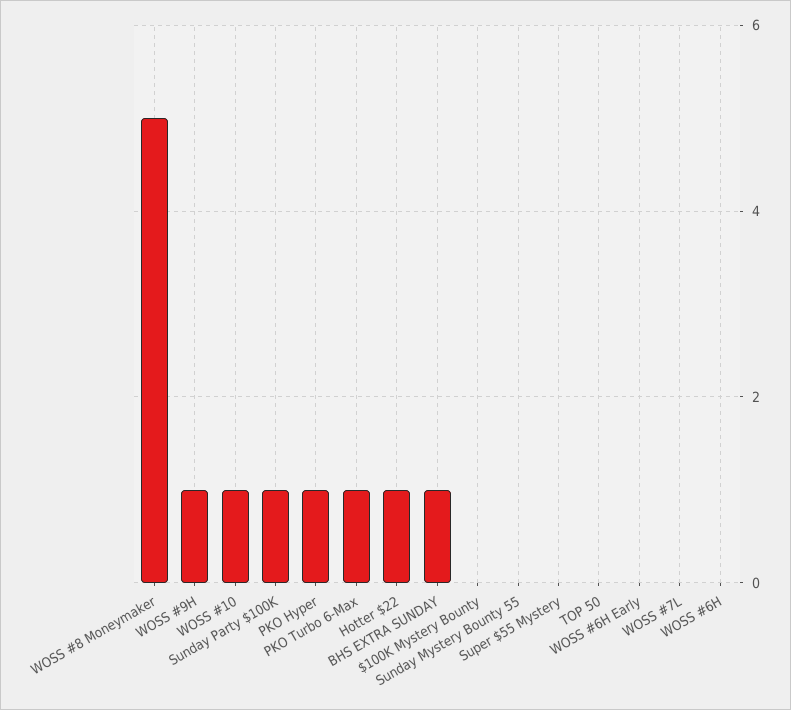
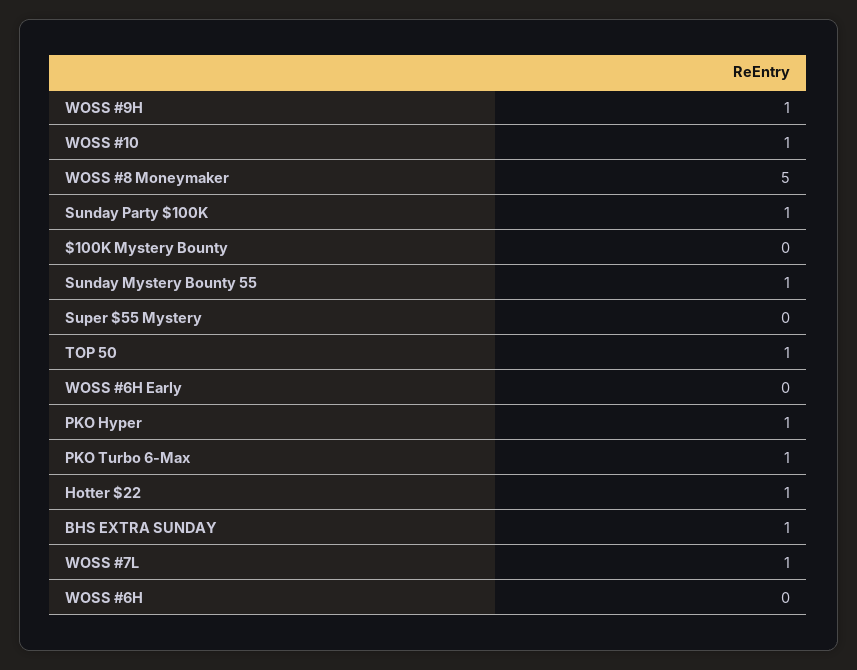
  {
    "WOSS #8 Moneymaker": 5,
    "WOSS #9H": 1,
    "WOSS #10": 1,
    "Sunday Party $100K": 1,
    "PKO Hyper": 1,
    "PKO Turbo 6-Max": 1,
    "Hotter $22": 1,
    "BHS EXTRA SUNDAY": 1,
    "$100K Mystery Bounty": 0,
-   "Sunday Mystery Bounty 55": 0,
+   "Sunday Mystery Bounty 55": 1,
    "Super $55 Mystery": 0,
-   "TOP 50": 0,
+   "TOP 50": 1,
    "WOSS #6H Early": 0,
-   "WOSS #7L": 0,
+   "WOSS #7L": 1,
    "WOSS #6H": 0
  }

